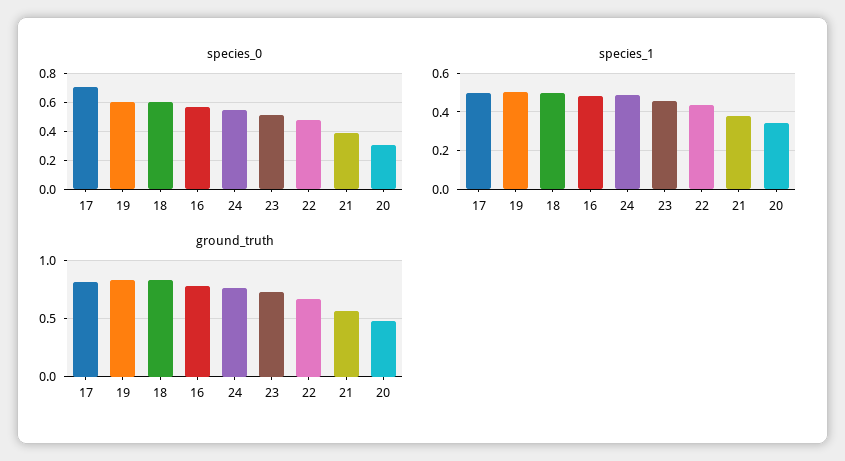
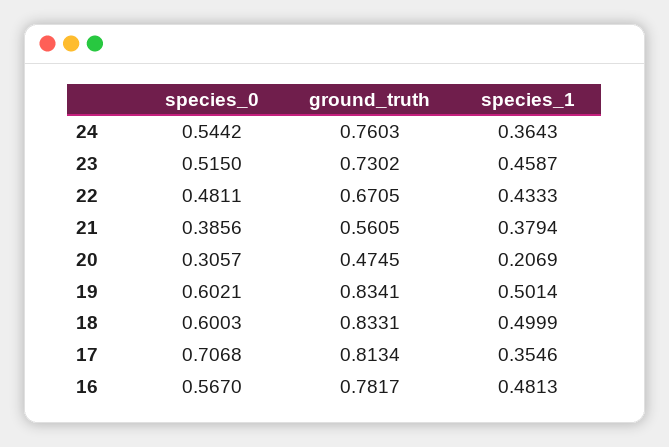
  {
    "species_0": {
      "17": 0.7068,
      "19": 0.6021,
      "18": 0.6003,
      "16": 0.567,
      "24": 0.5442,
      "23": 0.515,
      "22": 0.4811,
      "21": 0.3856,
      "20": 0.3057
    },
    "species_1": {
-     "17": 0.5,
+     "17": 0.3546,
      "19": 0.5014,
      "18": 0.4999,
      "16": 0.4813,
-     "24": 0.5,
+     "24": 0.3643,
      "23": 0.4587,
      "22": 0.4333,
      "21": 0.3794,
-     "20": 0.35
+     "20": 0.2069
    },
    "ground_truth": {
      "17": 0.8134,
      "19": 0.8341,
      "18": 0.8331,
      "16": 0.7817,
      "24": 0.7603,
      "23": 0.7302,
      "22": 0.6705,
      "21": 0.5605,
      "20": 0.4745
    }
  }

